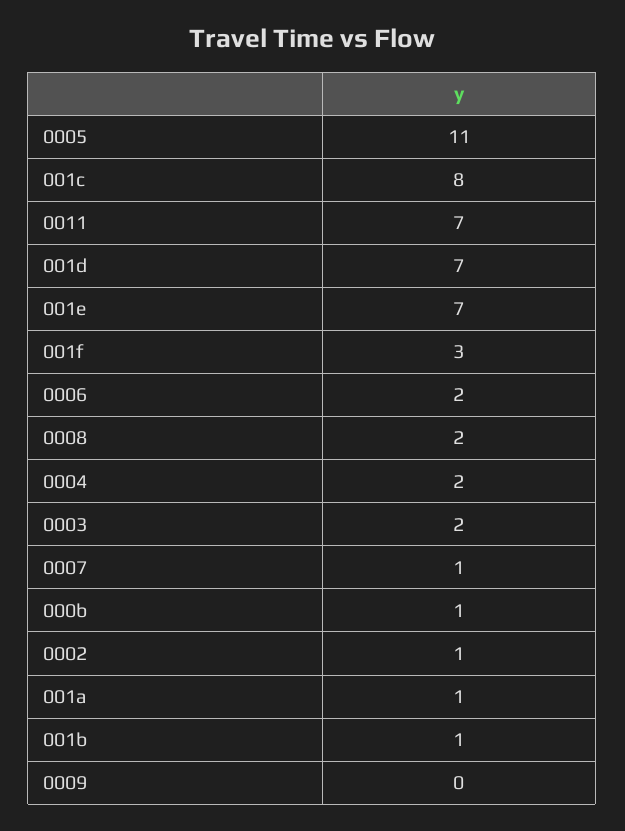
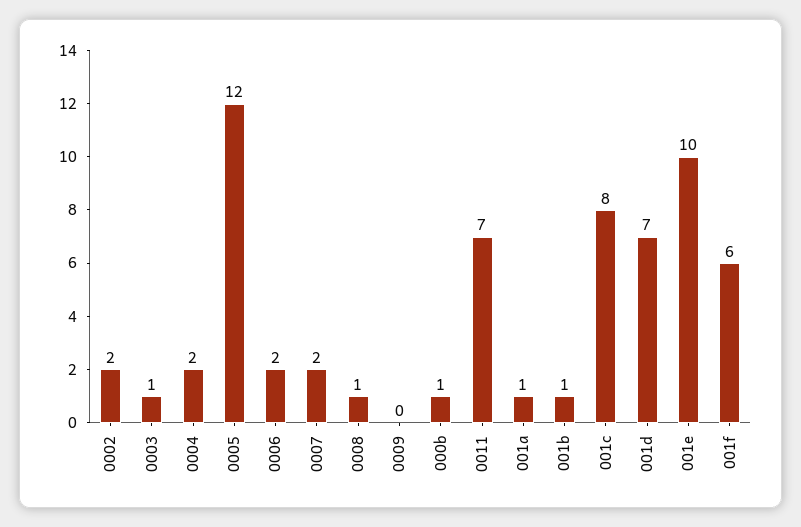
  {
-   "0005": 11,
+   "0005": 12,
    "001c": 8,
    "0011": 7,
    "001d": 7,
-   "001e": 7,
+   "001e": 10,
-   "001f": 3,
+   "001f": 6,
    "0006": 2,
-   "0008": 2,
+   "0008": 1,
    "0004": 2,
-   "0003": 2,
+   "0003": 1,
-   "0007": 1,
+   "0007": 2,
    "000b": 1,
-   "0002": 1,
+   "0002": 2,
    "001a": 1,
    "001b": 1,
    "0009": 0
  }

